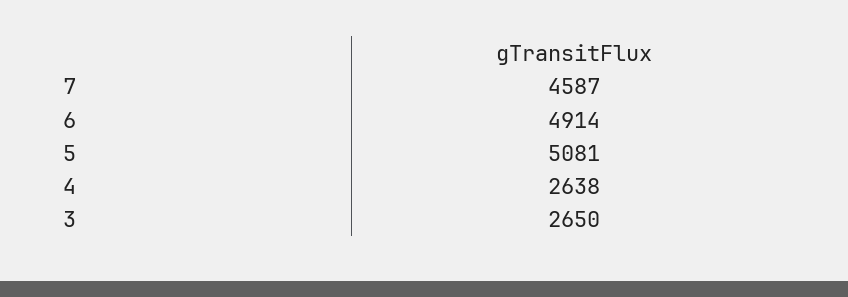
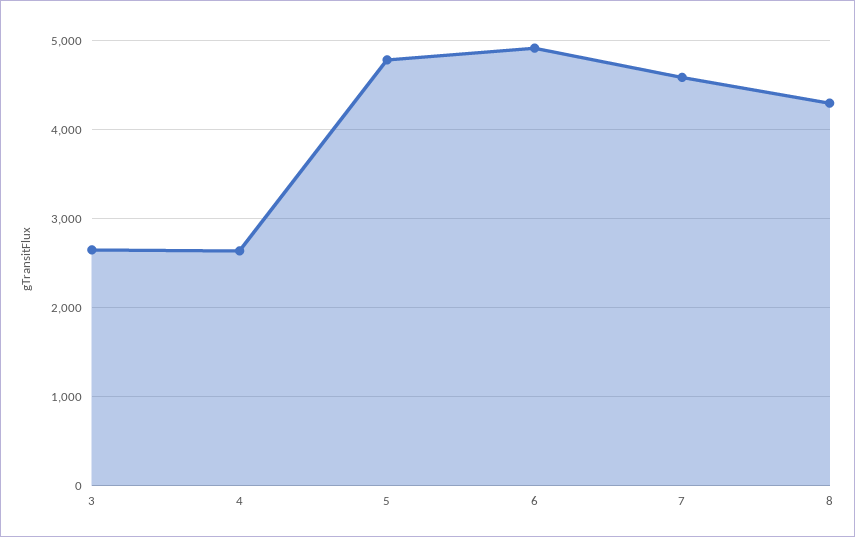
  {
    "7": 4587,
    "6": 4914,
-   "5": 5081,
+   "5": 4800,
    "4": 2638,
-   "3": 2650
+   "3": 2650,
+   "8": 4300
  }

